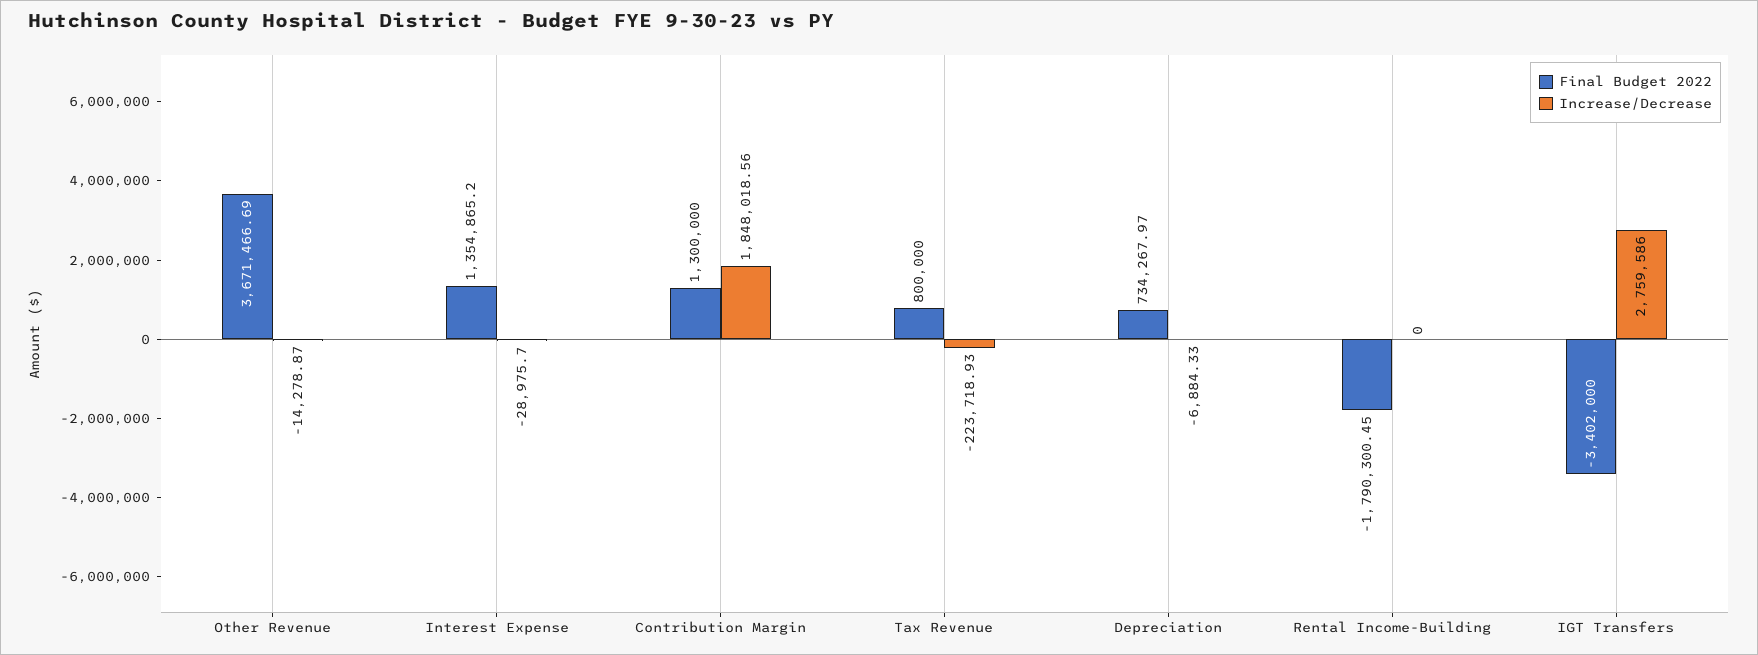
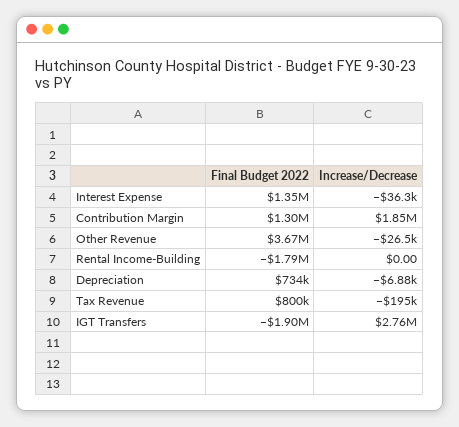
  {
    "Final Budget 2022": {
      "Other Revenue": 3671466.69,
      "Interest Expense": 1354865.2,
      "Contribution Margin": 1300000,
      "Tax Revenue": 800000,
      "Depreciation": 734267.97,
      "Rental Income-Building": -1790300.45,
-     "IGT Transfers": -3402000
+     "IGT Transfers": -1900000
    },
    "Increase/Decrease": {
-     "Other Revenue": -14278.87,
+     "Other Revenue": -26500,
-     "Interest Expense": -28975.7,
+     "Interest Expense": -36300,
      "Contribution Margin": 1848018.56,
-     "Tax Revenue": -223718.93,
+     "Tax Revenue": -195000,
      "Depreciation": -6884.33,
      "Rental Income-Building": 0,
      "IGT Transfers": 2759586
    }
  }

